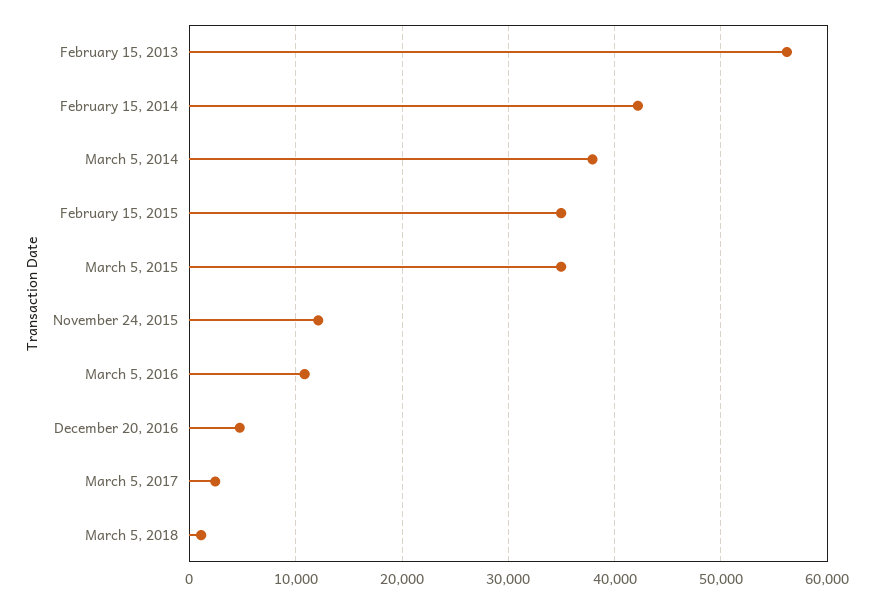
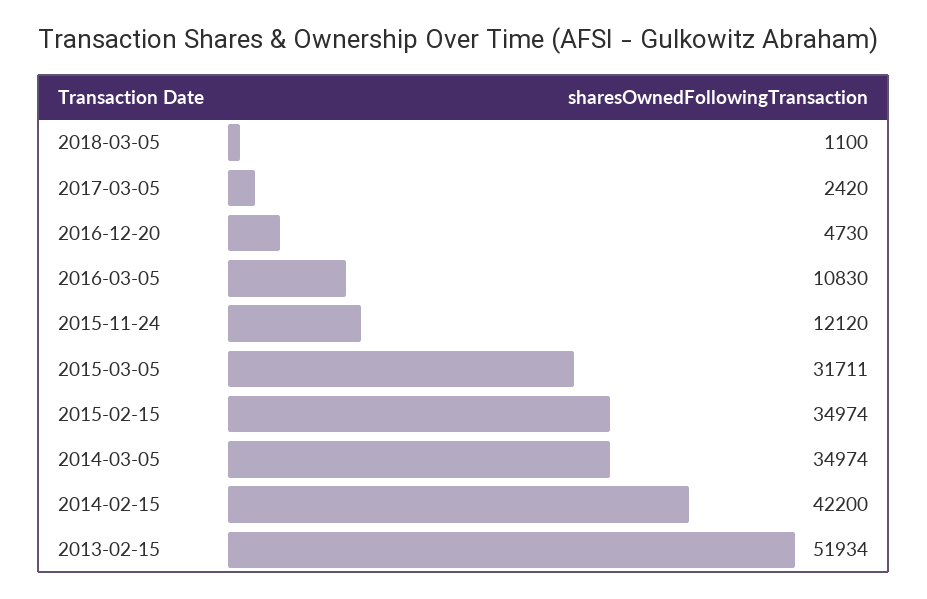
  {
-   "February 15, 2013": 56000,
+   "February 15, 2013": 51934,
    "February 15, 2014": 42200,
-   "March 5, 2014": 38000,
+   "March 5, 2014": 34974,
    "February 15, 2015": 34974,
-   "March 5, 2015": 35000,
+   "March 5, 2015": 31711,
    "November 24, 2015": 12120,
    "March 5, 2016": 10830,
    "December 20, 2016": 4730,
    "March 5, 2017": 2420,
    "March 5, 2018": 1100
  }

